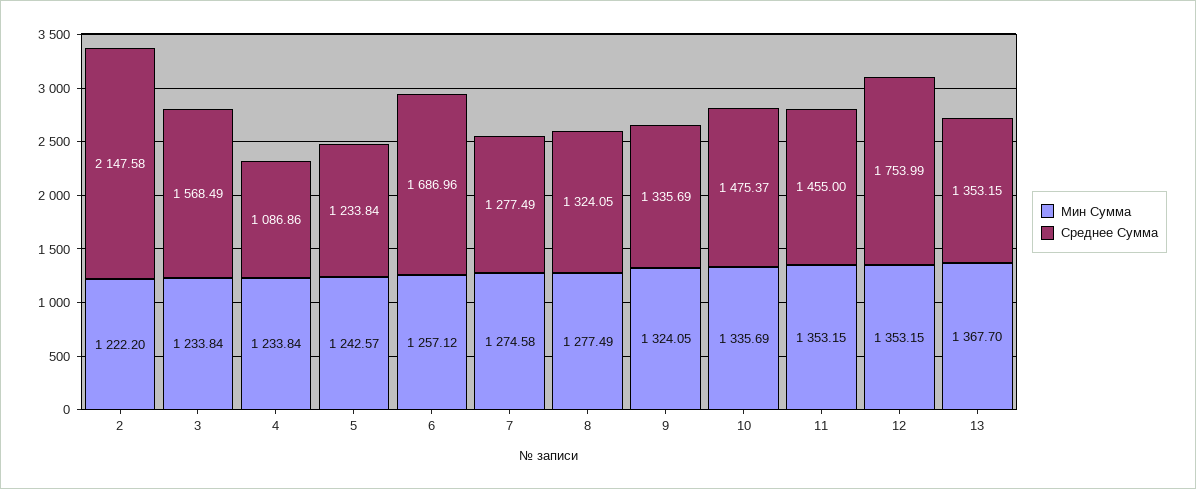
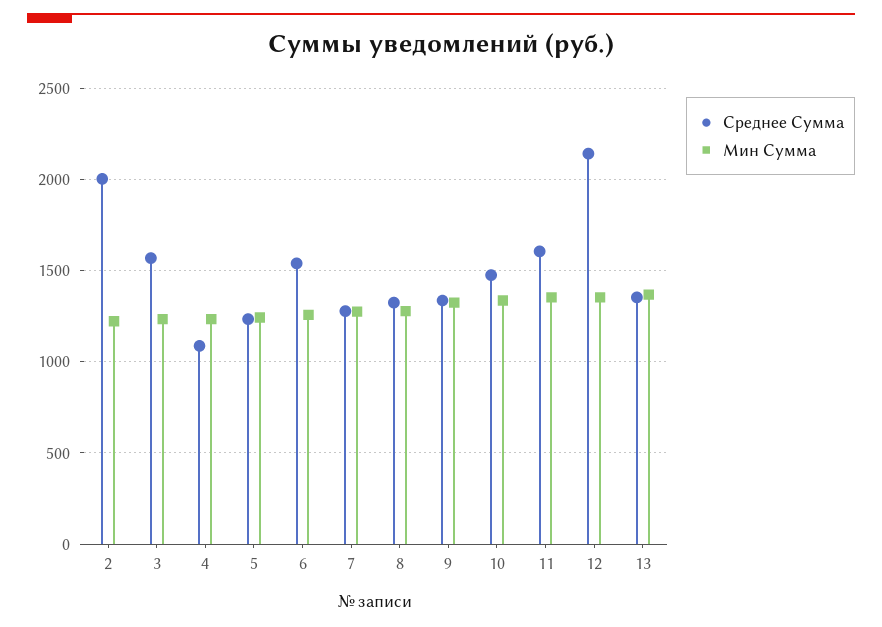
  {
    "Мин Сумма": {
      "2": 1222.2,
      "3": 1233.84,
      "4": 1233.84,
      "5": 1242.57,
      "6": 1257.12,
      "7": 1274.58,
      "8": 1277.49,
      "9": 1324.05,
      "10": 1335.69,
      "11": 1353.15,
      "12": 1353.15,
      "13": 1367.7
    },
    "Среднее Сумма": {
-     "2": 2147.58,
+     "2": 2000,
      "3": 1568.49,
      "4": 1086.86,
      "5": 1233.84,
-     "6": 1686.96,
+     "6": 1550,
      "7": 1277.49,
      "8": 1324.05,
      "9": 1335.69,
      "10": 1475.37,
-     "11": 1455,
+     "11": 1600,
-     "12": 1753.99,
+     "12": 2150,
      "13": 1353.15
    }
  }

